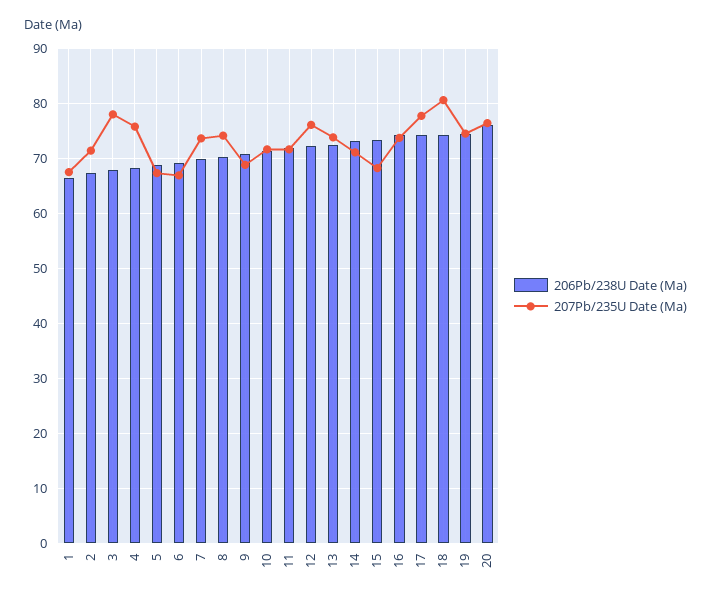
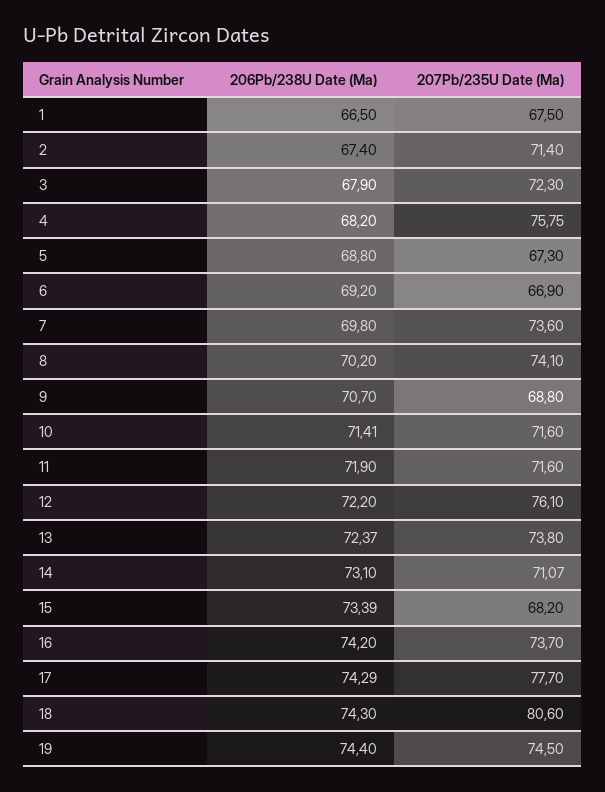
  {
    "206Pb/238U Date (Ma)": {
      "1": 66.5,
      "2": 67.4,
      "3": 67.9,
      "4": 68.2,
      "5": 68.8,
      "6": 69.2,
      "7": 69.8,
      "8": 70.2,
      "9": 70.7,
      "10": 71.41,
      "11": 71.9,
      "12": 72.2,
      "13": 72.37,
      "14": 73.1,
      "15": 73.39,
      "16": 74.2,
      "17": 74.29,
      "18": 74.3,
-     "19": 74.4,
+     "19": 74.4
-     "20": 76
    },
    "207Pb/235U Date (Ma)": {
      "1": 67.5,
      "2": 71.4,
-     "3": 78,
+     "3": 72.3,
      "4": 75.75,
      "5": 67.3,
      "6": 66.9,
      "7": 73.6,
      "8": 74.1,
      "9": 68.8,
      "10": 71.6,
      "11": 71.6,
      "12": 76.1,
      "13": 73.8,
      "14": 71.07,
      "15": 68.2,
      "16": 73.7,
      "17": 77.7,
      "18": 80.6,
-     "19": 74.5,
+     "19": 74.5
-     "20": 76
    }
  }

